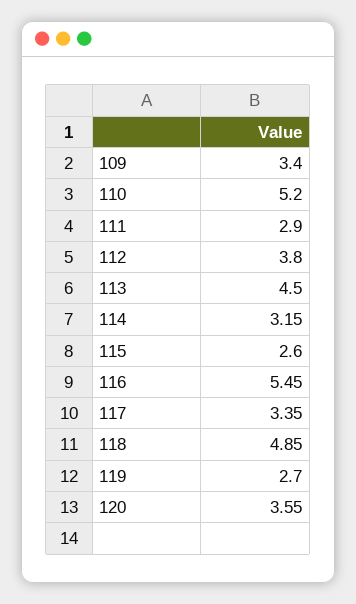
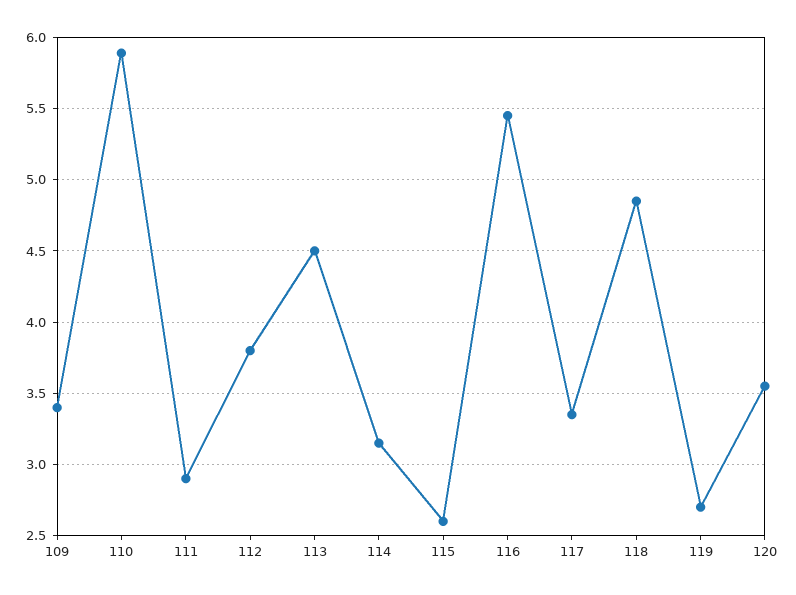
  {
    "109": 3.4,
-   "110": 5.2,
+   "110": 5.9,
    "111": 2.9,
    "112": 3.8,
    "113": 4.5,
    "114": 3.15,
    "115": 2.6,
    "116": 5.45,
    "117": 3.35,
    "118": 4.85,
    "119": 2.7,
    "120": 3.55
  }

